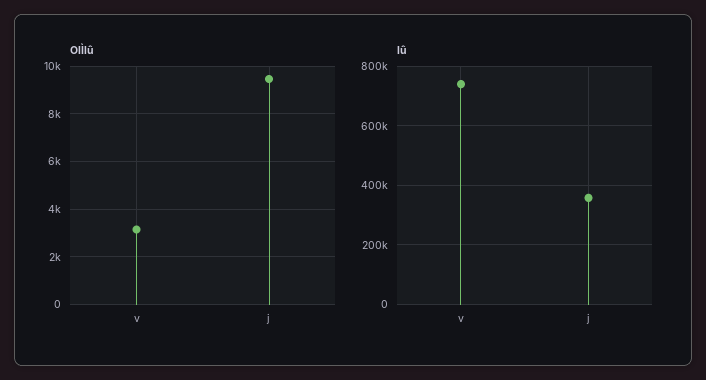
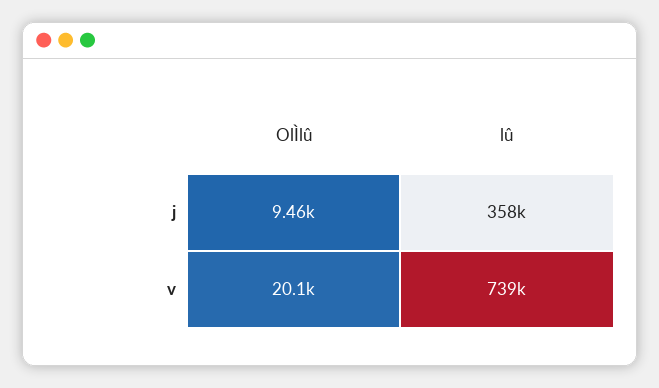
  {
    "OlÌlû": {
-     "v": 3000,
+     "v": 20100,
      "j": 9460
    },
    "lû": {
      "v": 739000,
      "j": 358000
    }
  }

